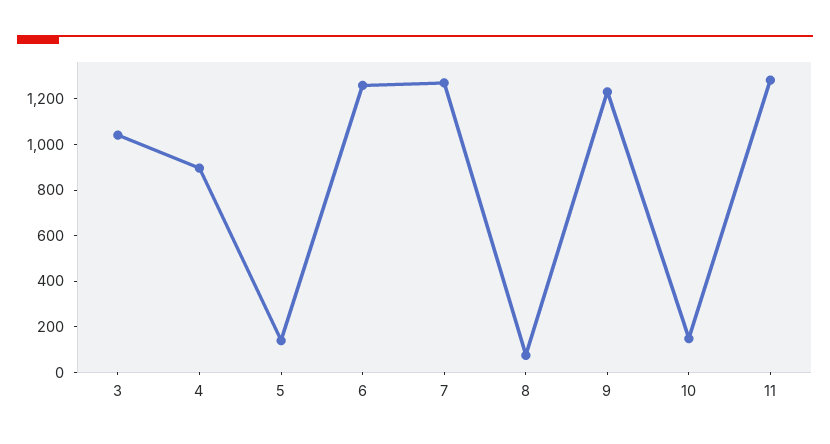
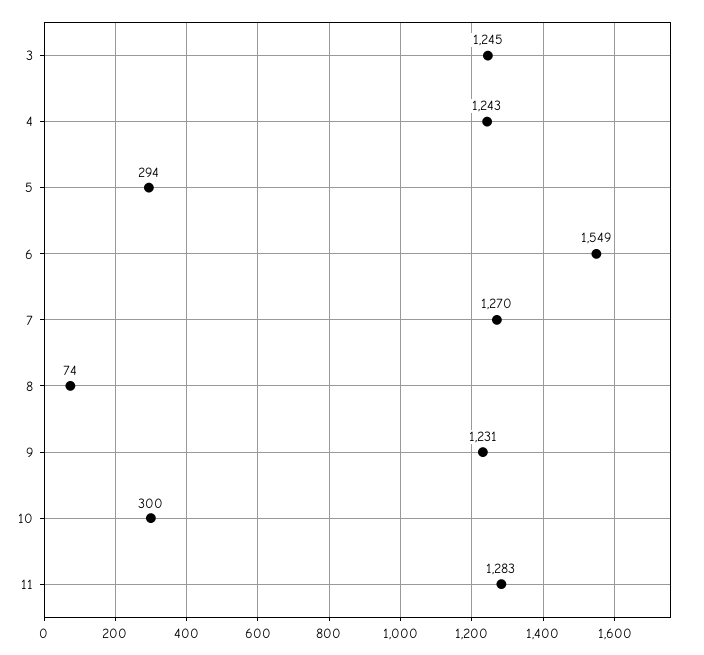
  {
-   "3": 1050,
+   "3": 1245,
-   "4": 900,
+   "4": 1243,
-   "5": 150,
+   "5": 294,
-   "6": 1250,
+   "6": 1549,
    "7": 1270,
    "8": 74,
    "9": 1231,
-   "10": 150,
+   "10": 300,
    "11": 1283
  }

